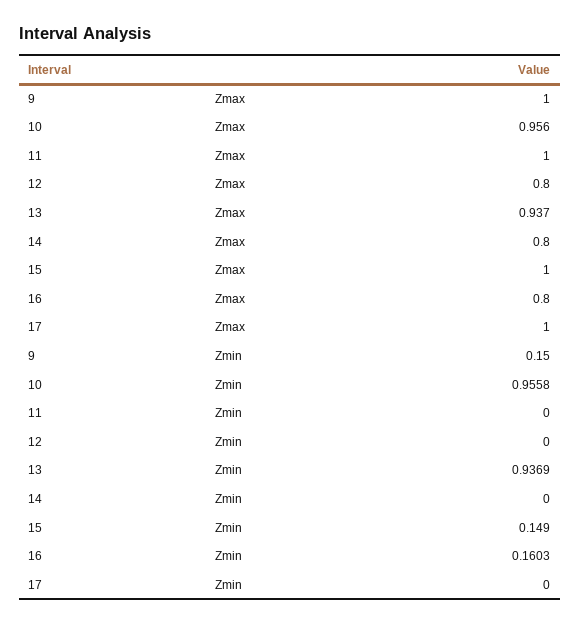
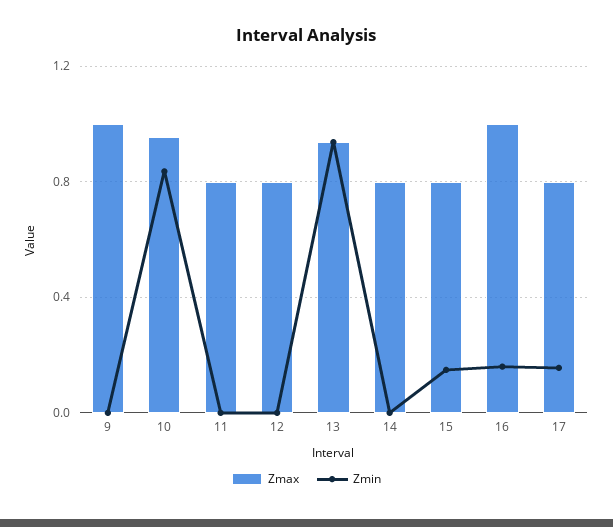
  {
    "Zmax": {
      "9": 1,
      "10": 0.956,
-     "11": 1,
+     "11": 0.8,
      "12": 0.8,
      "13": 0.937,
      "14": 0.8,
-     "15": 1,
+     "15": 0.8,
-     "16": 0.8,
+     "16": 1,
-     "17": 1
+     "17": 0.8
    },
    "Zmin": {
-     "9": 0.15,
+     "9": 0,
-     "10": 0.9558,
+     "10": 0.85,
      "11": 0,
      "12": 0,
      "13": 0.9369,
      "14": 0,
      "15": 0.149,
      "16": 0.1603,
-     "17": 0
+     "17": 0.15
    }
  }

